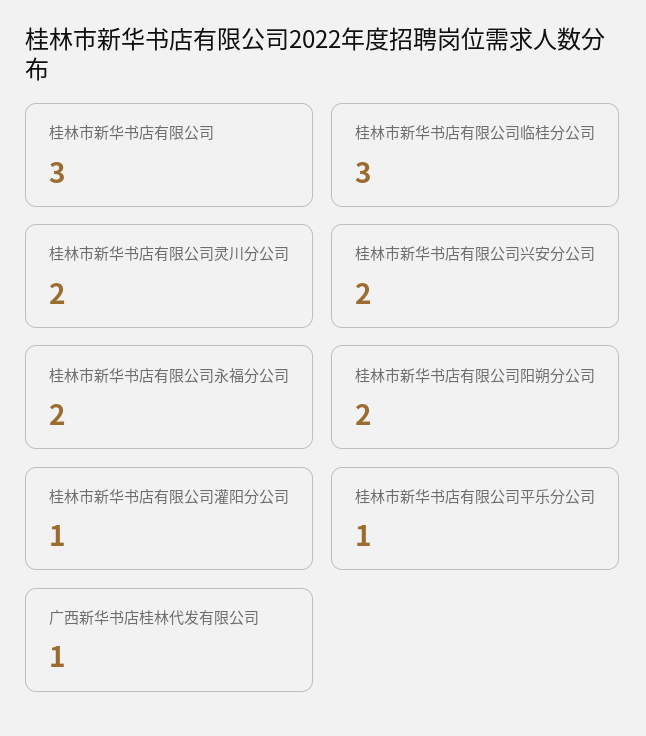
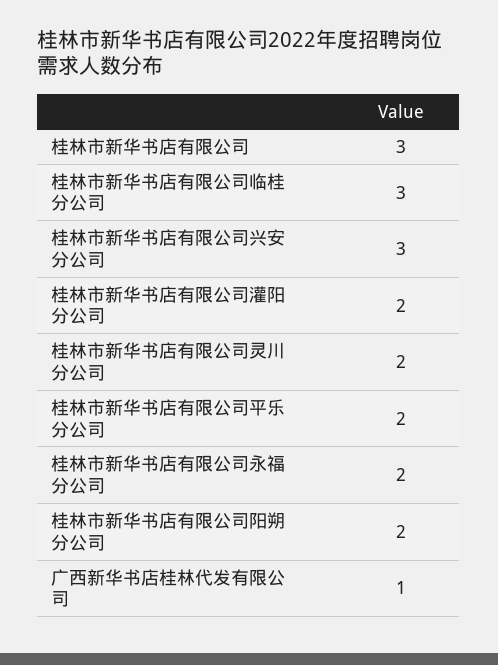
  {
    "桂林市新华书店有限公司": 3,
    "桂林市新华书店有限公司临桂分公司": 3,
    "桂林市新华书店有限公司灵川分公司": 2,
-   "桂林市新华书店有限公司兴安分公司": 2,
+   "桂林市新华书店有限公司兴安分公司": 3,
    "桂林市新华书店有限公司永福分公司": 2,
    "桂林市新华书店有限公司阳朔分公司": 2,
-   "桂林市新华书店有限公司灌阳分公司": 1,
+   "桂林市新华书店有限公司灌阳分公司": 2,
-   "桂林市新华书店有限公司平乐分公司": 1,
+   "桂林市新华书店有限公司平乐分公司": 2,
    "广西新华书店桂林代发有限公司": 1
  }

